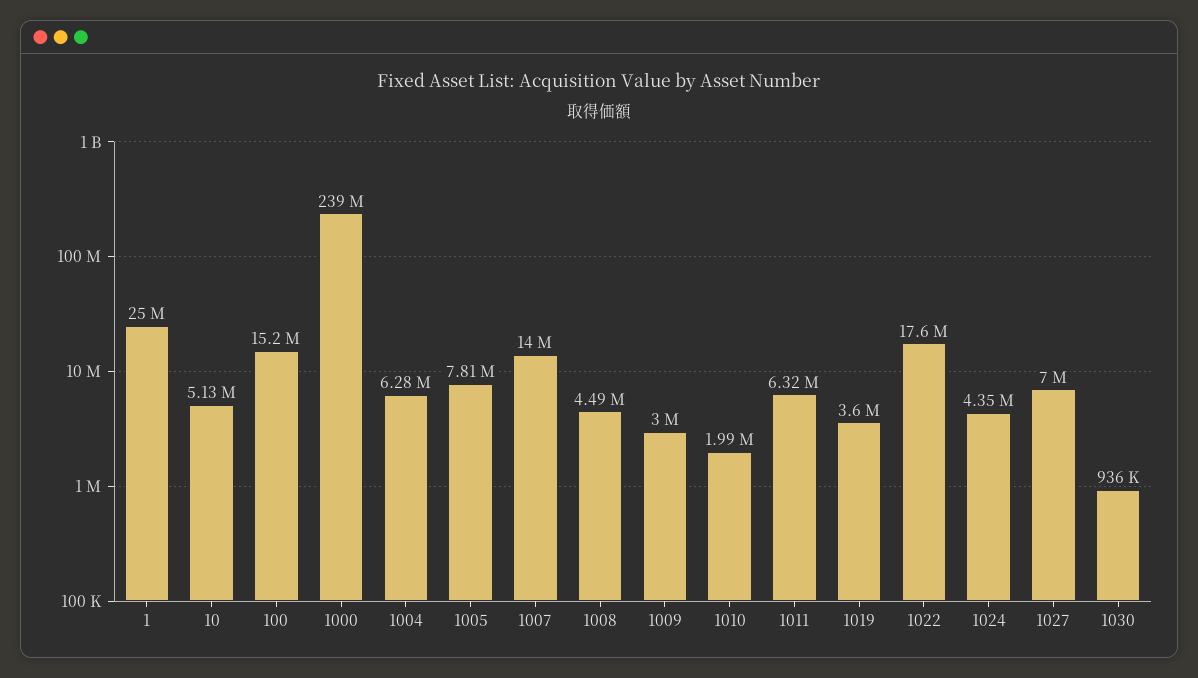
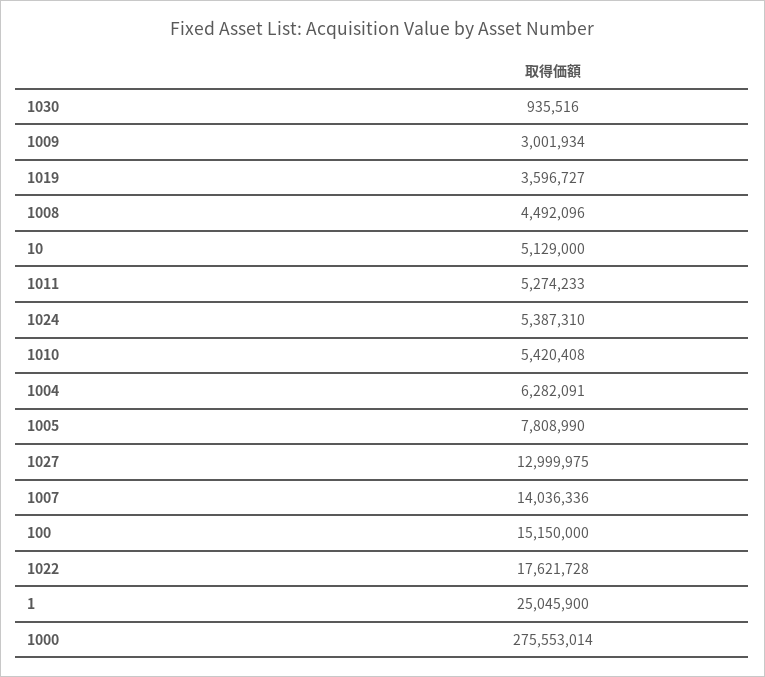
  {
    "1": 25045900,
    "10": 5129000,
    "100": 15150000,
-   "1000": 239000000,
+   "1000": 275553014,
    "1004": 6282091,
    "1005": 7808990,
    "1007": 14036336,
    "1008": 4492096,
    "1009": 3001934,
-   "1010": 1990000,
+   "1010": 5420408,
-   "1011": 6320000,
+   "1011": 5274233,
    "1019": 3596727,
    "1022": 17621728,
-   "1024": 4350000,
+   "1024": 5387310,
-   "1027": 7000000,
+   "1027": 12999975,
    "1030": 935516
  }

